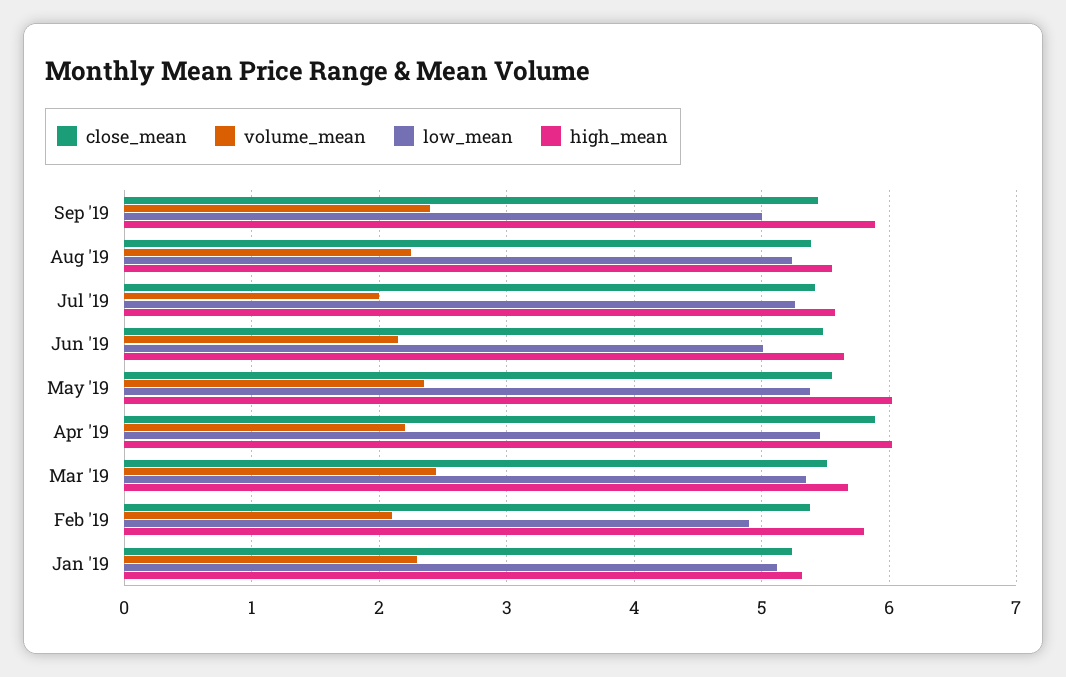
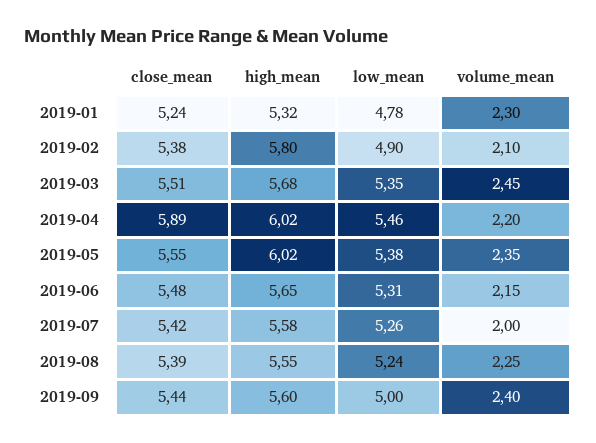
  {
    "close_mean": {
      "Sep '19": 5.44,
      "Aug '19": 5.39,
      "Jul '19": 5.42,
      "Jun '19": 5.48,
      "May '19": 5.55,
      "Apr '19": 5.89,
      "Mar '19": 5.51,
      "Feb '19": 5.38,
      "Jan '19": 5.24
    },
    "volume_mean": {
      "Sep '19": 2.4,
      "Aug '19": 2.25,
      "Jul '19": 2,
      "Jun '19": 2.15,
      "May '19": 2.35,
      "Apr '19": 2.2,
      "Mar '19": 2.45,
      "Feb '19": 2.1,
      "Jan '19": 2.3
    },
    "low_mean": {
      "Sep '19": 5,
      "Aug '19": 5.24,
      "Jul '19": 5.26,
-     "Jun '19": 5,
+     "Jun '19": 5.31,
      "May '19": 5.38,
      "Apr '19": 5.46,
      "Mar '19": 5.35,
      "Feb '19": 4.9,
-     "Jan '19": 5.1
+     "Jan '19": 4.78
    },
    "high_mean": {
-     "Sep '19": 5.9,
+     "Sep '19": 5.6,
      "Aug '19": 5.55,
      "Jul '19": 5.58,
      "Jun '19": 5.65,
      "May '19": 6.02,
      "Apr '19": 6.02,
      "Mar '19": 5.68,
      "Feb '19": 5.8,
      "Jan '19": 5.32
    }
  }

